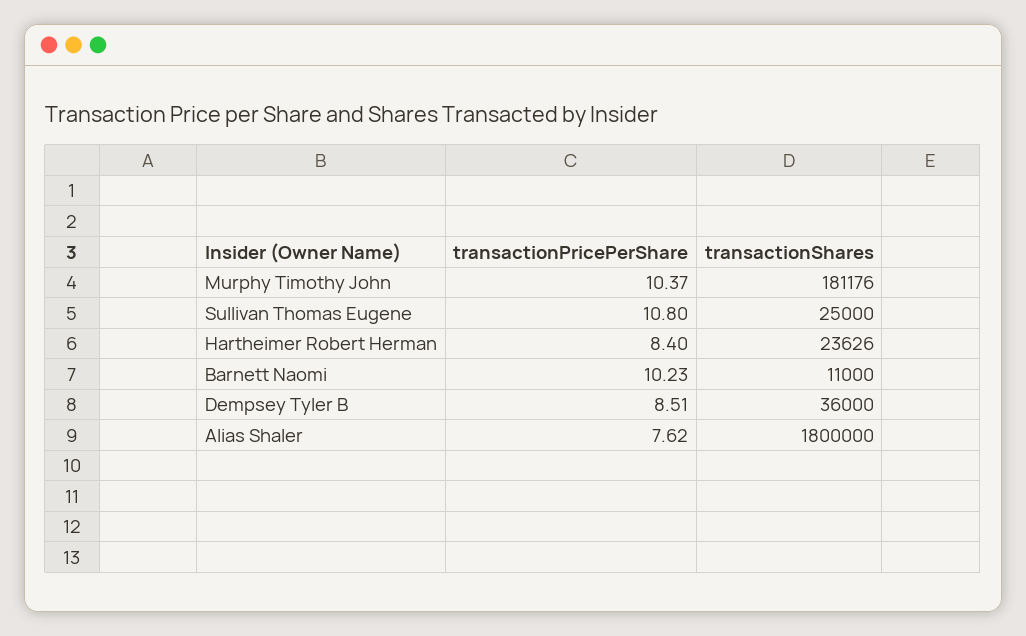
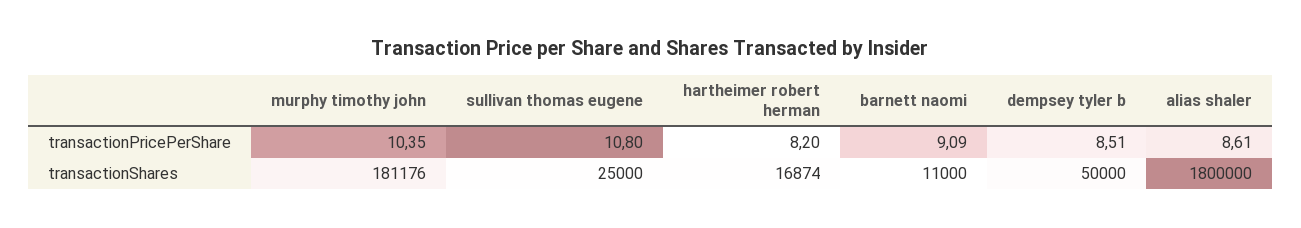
  {
    "transactionPricePerShare": {
-     "Murphy Timothy John": 10.37,
+     "Murphy Timothy John": 10.35,
      "Sullivan Thomas Eugene": 10.8,
-     "Hartheimer Robert Herman": 8.4,
+     "Hartheimer Robert Herman": 8.2,
-     "Barnett Naomi": 10.23,
+     "Barnett Naomi": 9.09,
      "Dempsey Tyler B": 8.51,
-     "Alias Shaler": 7.62
+     "Alias Shaler": 8.61
    },
    "transactionShares": {
      "Murphy Timothy John": 181176,
      "Sullivan Thomas Eugene": 25000,
-     "Hartheimer Robert Herman": 23626,
+     "Hartheimer Robert Herman": 16874,
      "Barnett Naomi": 11000,
-     "Dempsey Tyler B": 36000,
+     "Dempsey Tyler B": 50000,
      "Alias Shaler": 1800000
    }
  }

